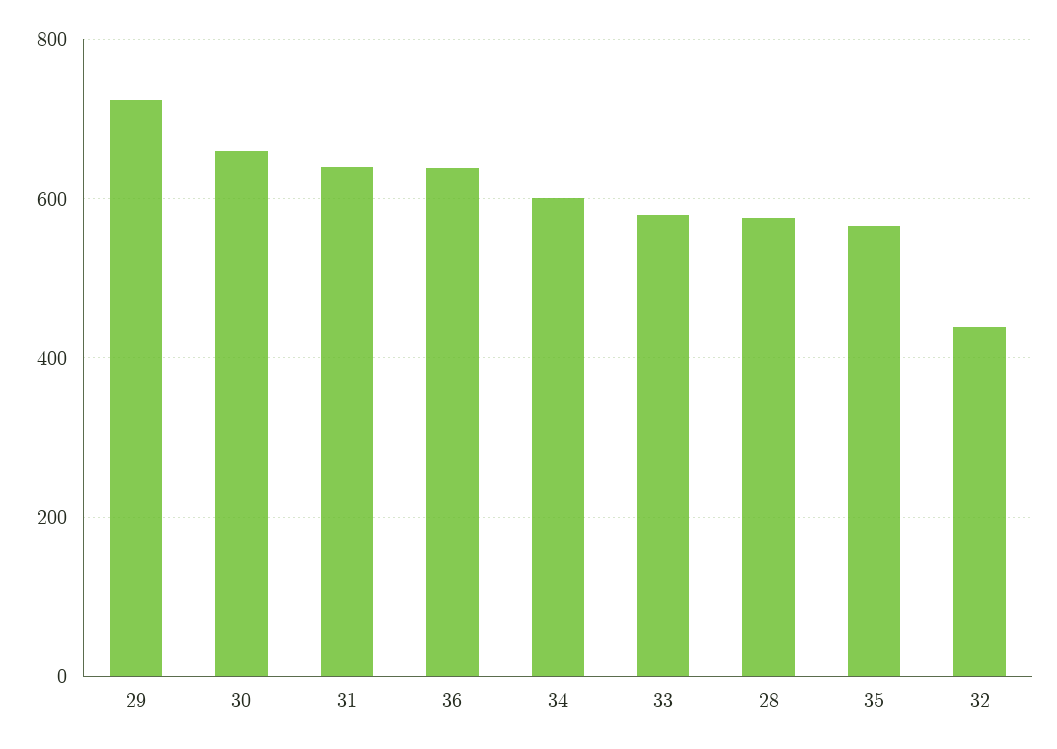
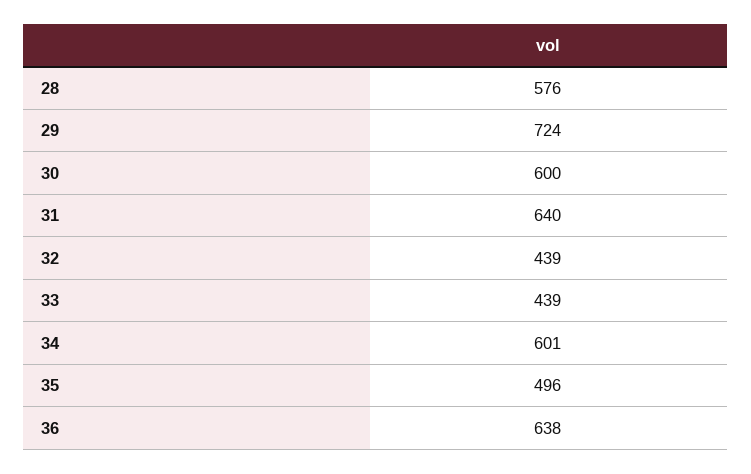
  {
    "29": 724,
-   "30": 660,
+   "30": 600,
    "31": 640,
    "36": 638,
    "34": 601,
-   "33": 580,
+   "33": 439,
    "28": 576,
-   "35": 560,
+   "35": 496,
    "32": 439
  }

